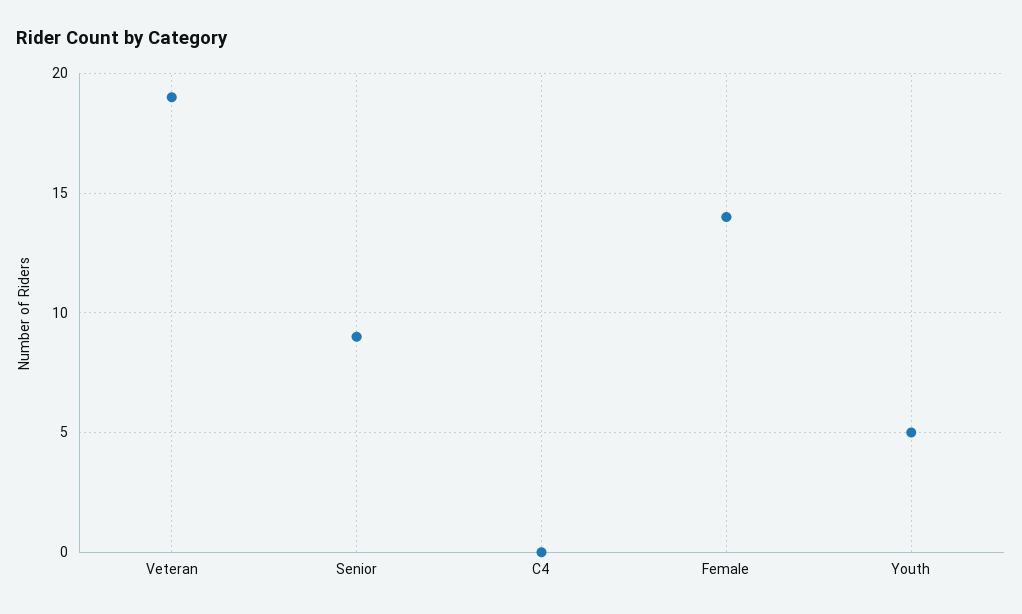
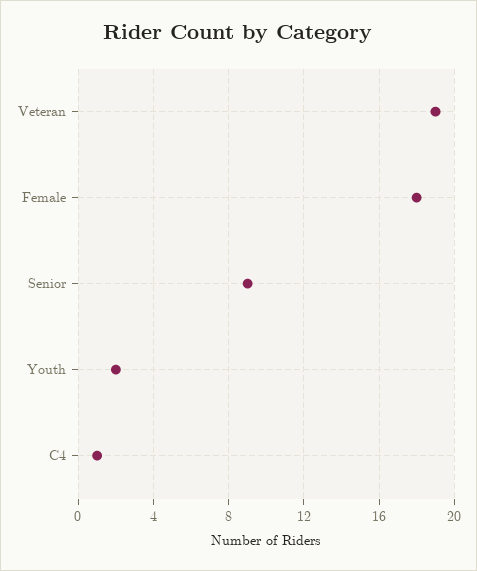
  {
    "Veteran": 19,
    "Senior": 9,
-   "C4": 0,
+   "C4": 1,
-   "Female": 14,
+   "Female": 18,
-   "Youth": 5
+   "Youth": 2
  }

